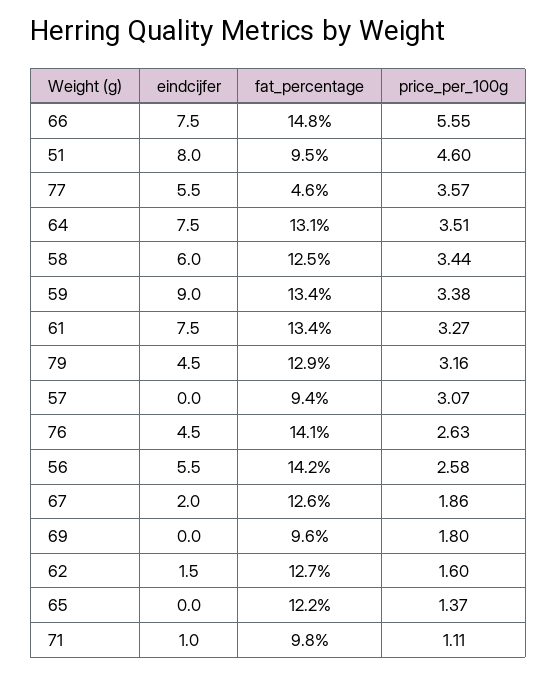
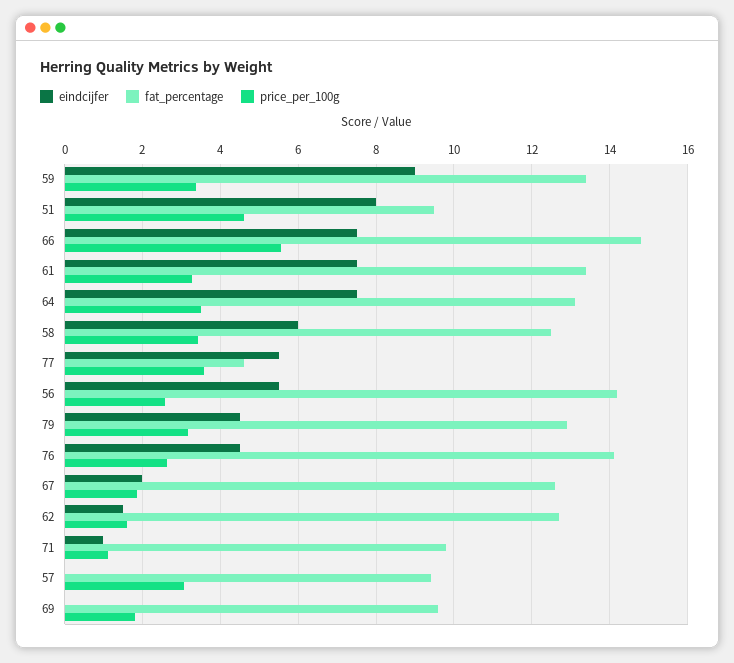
  {
    "eindcijfer": {
      "66": 7.5,
      "51": 8,
      "77": 5.5,
      "64": 7.5,
      "58": 6,
      "59": 9,
      "61": 7.5,
      "79": 4.5,
      "57": 0,
      "76": 4.5,
      "56": 5.5,
      "67": 2,
      "69": 0,
      "62": 1.5,
-     "65": 0,
      "71": 1
    },
    "fat_percentage": {
      "66": 14.8,
      "51": 9.5,
      "77": 4.6,
      "64": 13.1,
      "58": 12.5,
      "59": 13.4,
      "61": 13.4,
      "79": 12.9,
      "57": 9.4,
      "76": 14.1,
      "56": 14.2,
      "67": 12.6,
      "69": 9.6,
      "62": 12.7,
-     "65": 12.2,
      "71": 9.8
    },
    "price_per_100g": {
      "66": 5.55,
      "51": 4.6,
      "77": 3.57,
      "64": 3.51,
      "58": 3.44,
      "59": 3.38,
      "61": 3.27,
      "79": 3.16,
      "57": 3.07,
      "76": 2.63,
      "56": 2.58,
      "67": 1.86,
      "69": 1.8,
      "62": 1.6,
-     "65": 1.37,
      "71": 1.11
    }
  }

